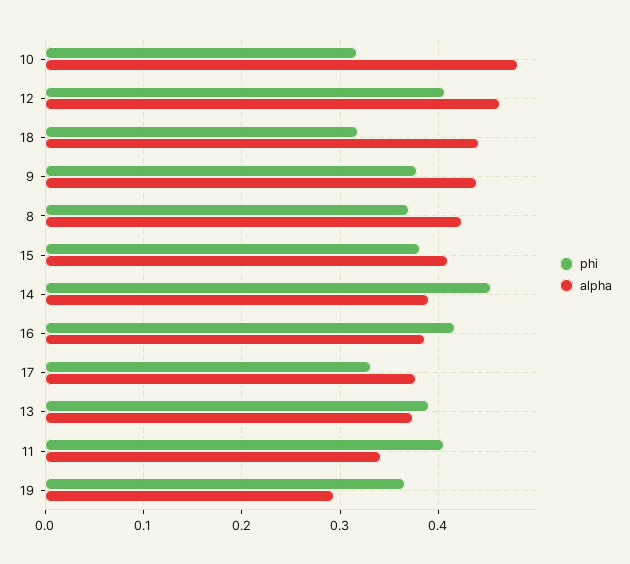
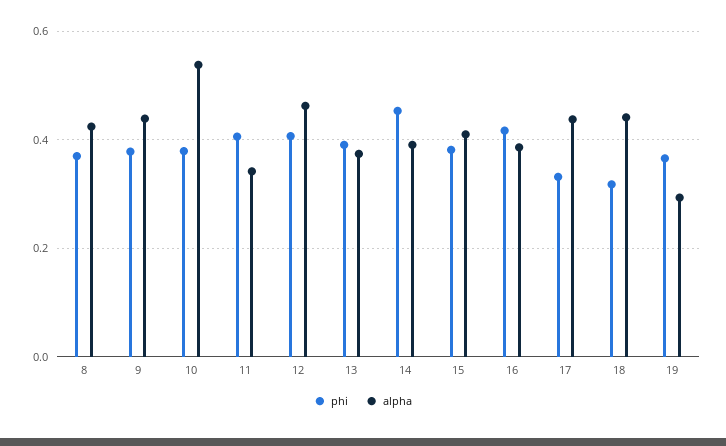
  {
    "phi": {
-     "10": 0.32,
+     "10": 0.38,
      "12": 0.41,
      "18": 0.32,
      "9": 0.38,
      "8": 0.37,
      "15": 0.38,
      "14": 0.45,
      "16": 0.42,
      "17": 0.33,
      "13": 0.39,
      "11": 0.41,
      "19": 0.37
    },
    "alpha": {
-     "10": 0.48,
+     "10": 0.54,
      "12": 0.46,
      "18": 0.44,
      "9": 0.44,
      "8": 0.42,
      "15": 0.41,
      "14": 0.39,
      "16": 0.39,
-     "17": 0.38,
+     "17": 0.44,
      "13": 0.37,
      "11": 0.34,
      "19": 0.29
    }
  }

